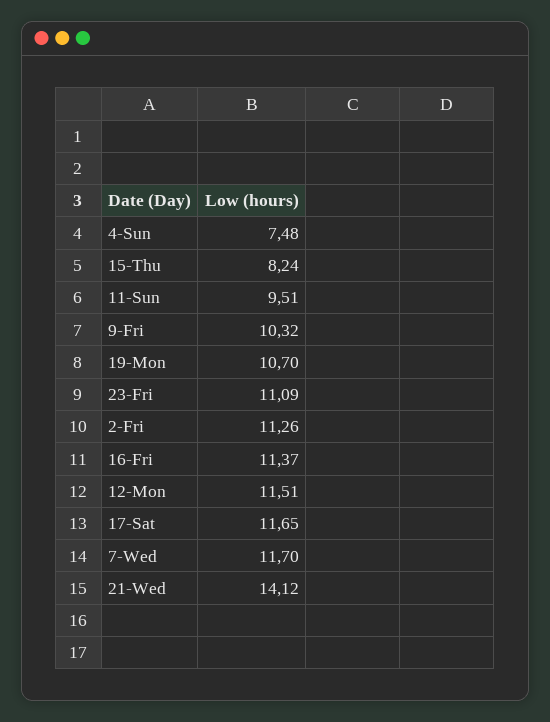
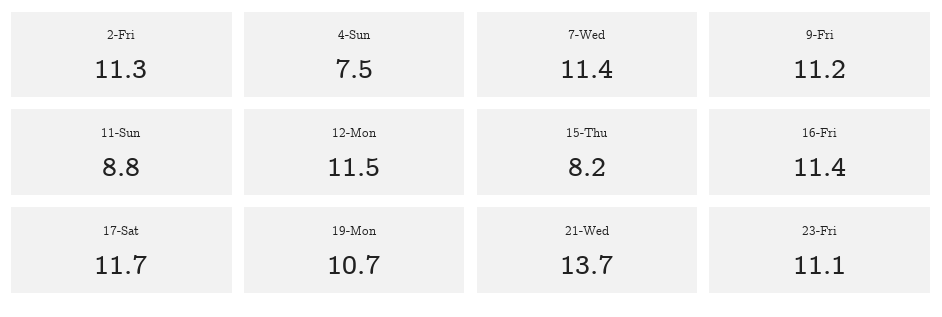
  {
    "4-Sun": 7.48,
    "15-Thu": 8.24,
-   "11-Sun": 9.51,
+   "11-Sun": 8.8,
-   "9-Fri": 10.32,
+   "9-Fri": 11.2,
    "19-Mon": 10.7,
    "23-Fri": 11.09,
    "2-Fri": 11.26,
    "16-Fri": 11.37,
    "12-Mon": 11.51,
    "17-Sat": 11.65,
-   "7-Wed": 11.7,
+   "7-Wed": 11.4,
-   "21-Wed": 14.12
+   "21-Wed": 13.7
  }

